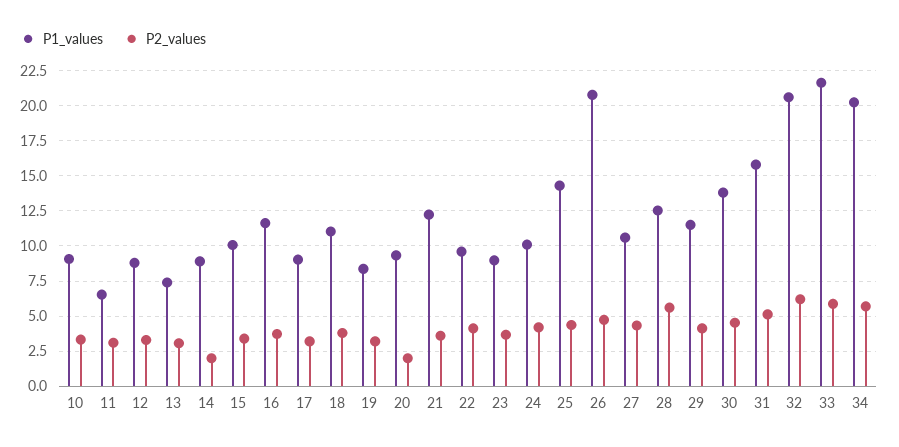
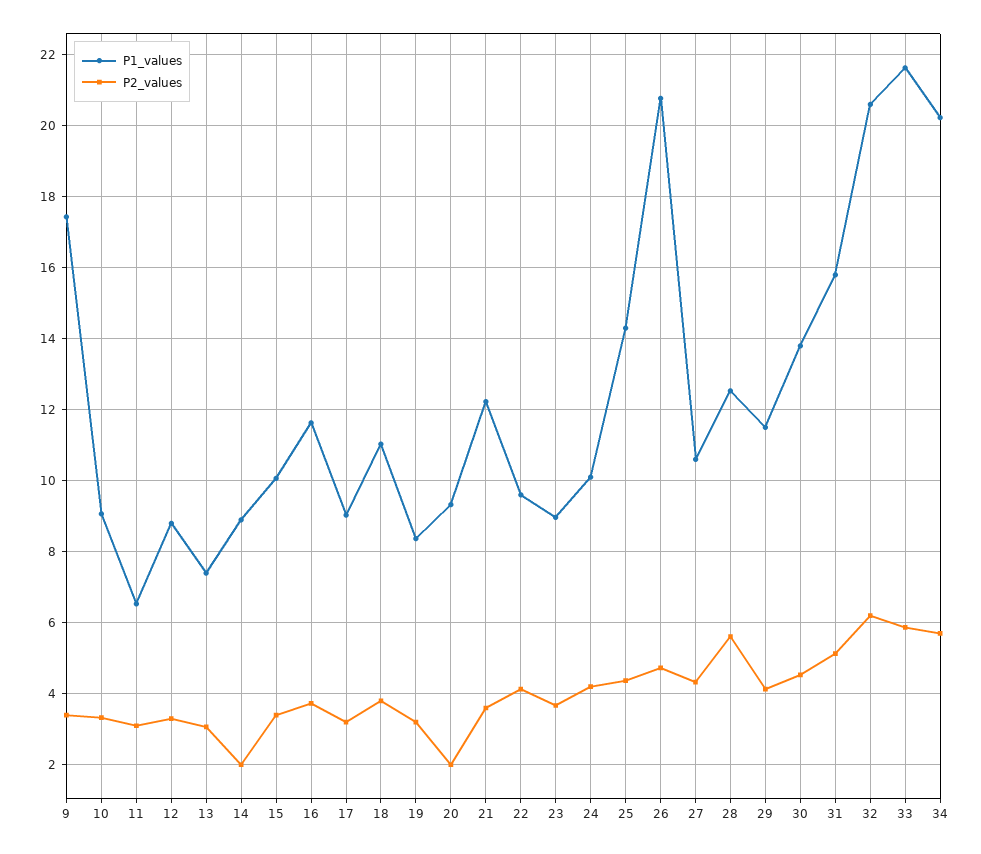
  {
    "P1_values": {
      "10": 9,
      "11": 6.6,
      "12": 8.8,
      "13": 7.4,
      "14": 9,
      "15": 10,
      "16": 11.6,
      "17": 9,
      "18": 11,
      "19": 8.4,
      "20": 9.4,
      "21": 12.2,
      "22": 9.6,
      "23": 9,
      "24": 10.2,
      "25": 14.4,
      "26": 20.8,
      "27": 10.6,
      "28": 12.6,
      "29": 11.6,
      "30": 13.8,
      "31": 15.8,
      "32": 20.6,
      "33": 21.6,
-     "34": 20.2
+     "34": 20.2,
+     "9": 17.4
    },
    "P2_values": {
      "10": 3.4,
      "11": 3.2,
      "12": 3.4,
      "13": 3,
      "14": 2,
      "15": 3.4,
      "16": 3.8,
      "17": 3.2,
      "18": 3.8,
      "19": 3.2,
      "20": 2,
      "21": 3.6,
      "22": 4.2,
      "23": 3.6,
      "24": 4.2,
      "25": 4.4,
      "26": 4.8,
      "27": 4.4,
      "28": 5.6,
      "29": 4.2,
      "30": 4.6,
      "31": 5.2,
      "32": 6.2,
      "33": 5.8,
-     "34": 5.8
+     "34": 5.8,
+     "9": 3.4
    }
  }

